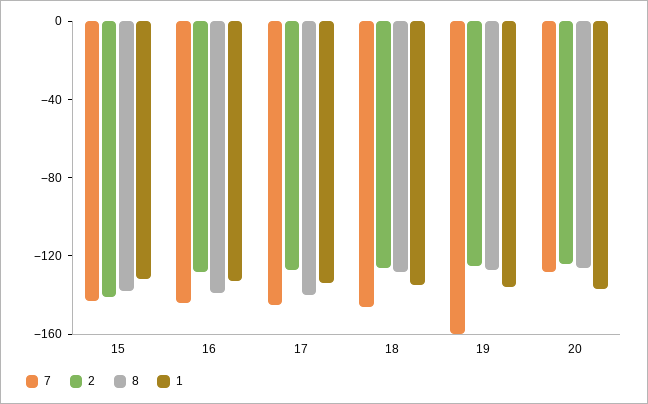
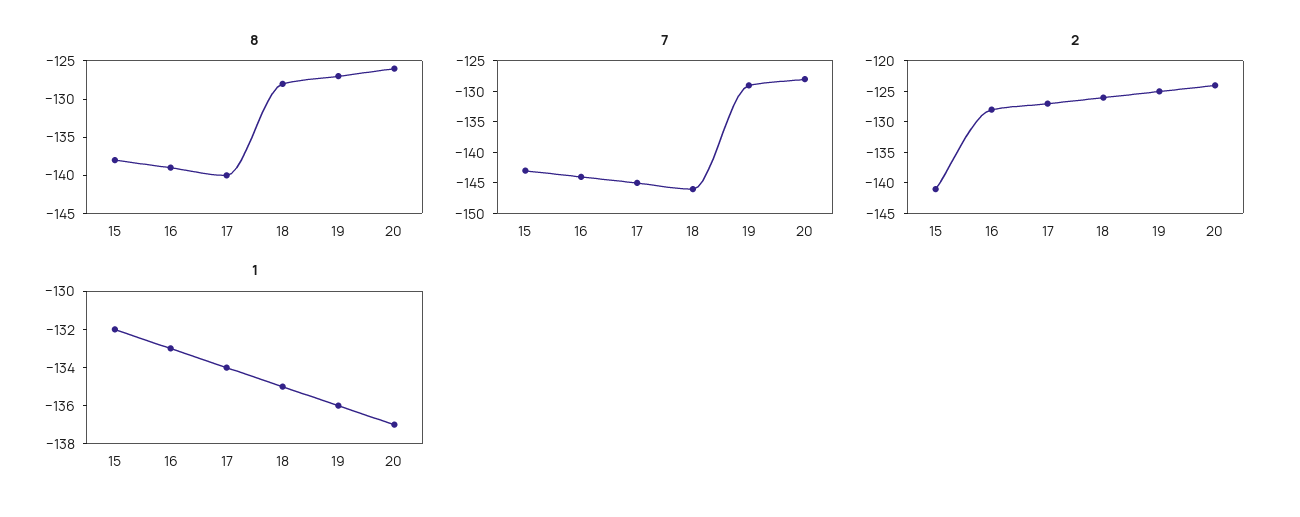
  {
    "7": {
      "15": -145,
      "16": -145,
      "17": -145,
      "18": -145,
-     "19": -160,
+     "19": -130,
      "20": -130
    },
    "2": {
      "15": -140,
      "16": -130,
      "17": -125,
      "18": -125,
      "19": -125,
      "20": -125
    },
    "8": {
      "15": -140,
      "16": -140,
      "17": -140,
      "18": -130,
      "19": -125,
      "20": -125
    },
    "1": {
      "15": -132,
      "16": -133,
      "17": -134,
      "18": -135,
      "19": -136,
      "20": -137
    }
  }

